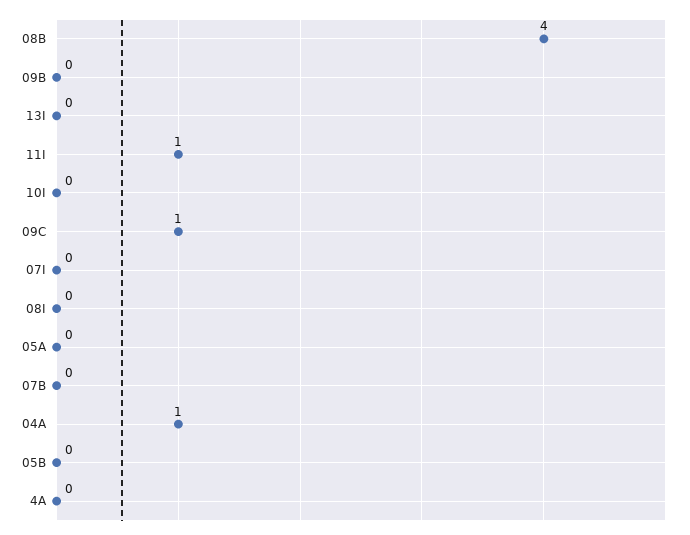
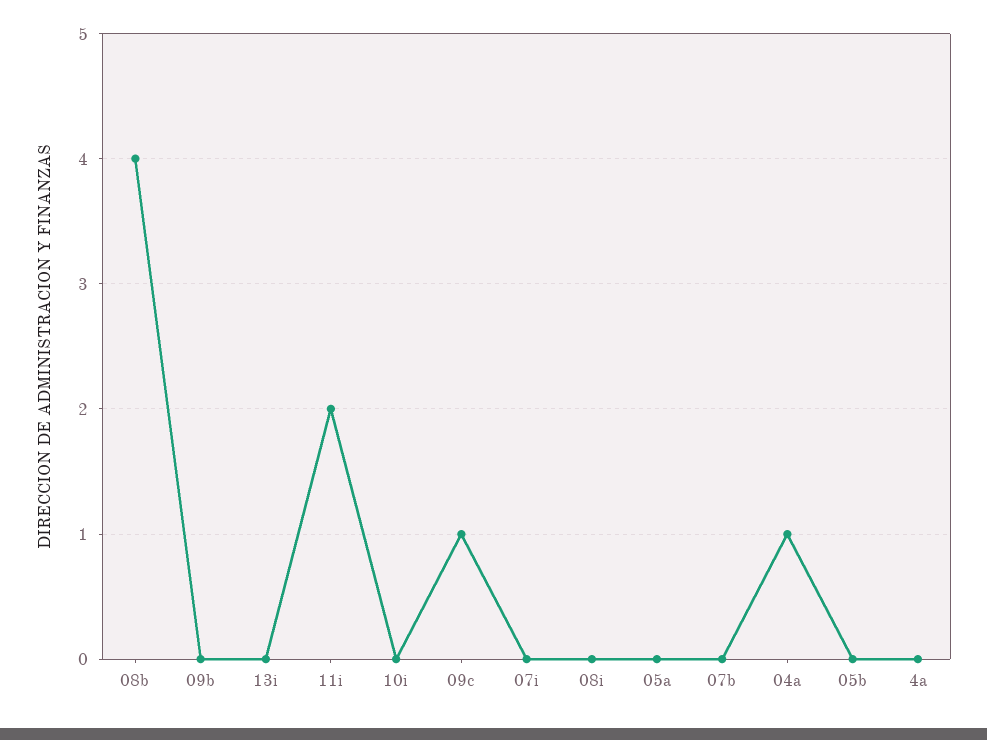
  {
    "08B": 4,
    "09B": 0,
    "13I": 0,
-   "11I": 1,
+   "11I": 2,
    "10I": 0,
    "09C": 1,
    "07I": 0,
    "08I": 0,
    "05A": 0,
    "07B": 0,
    "04A": 1,
    "05B": 0,
    "4A": 0
  }

